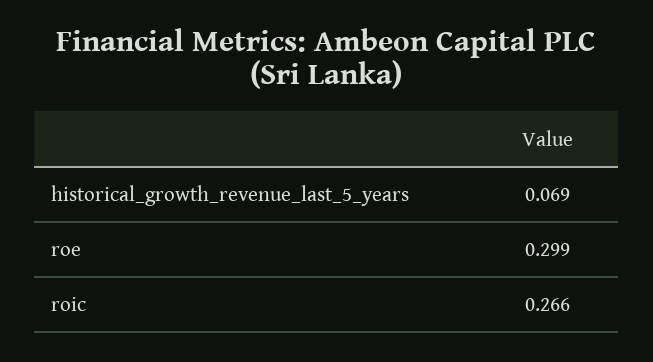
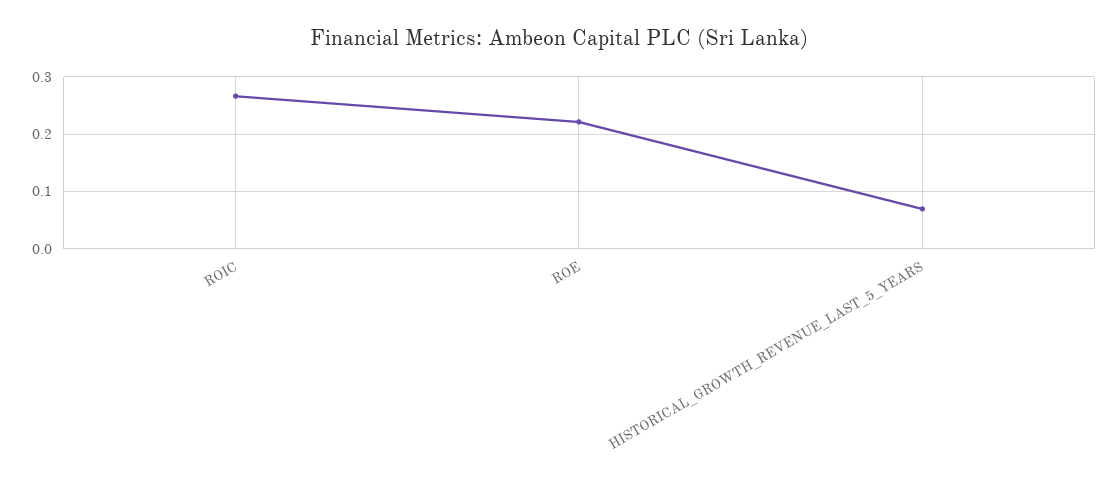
  {
    "historical_growth_revenue_last_5_years": 0.069,
-   "roe": 0.299,
+   "roe": 0.22,
    "roic": 0.266
  }

